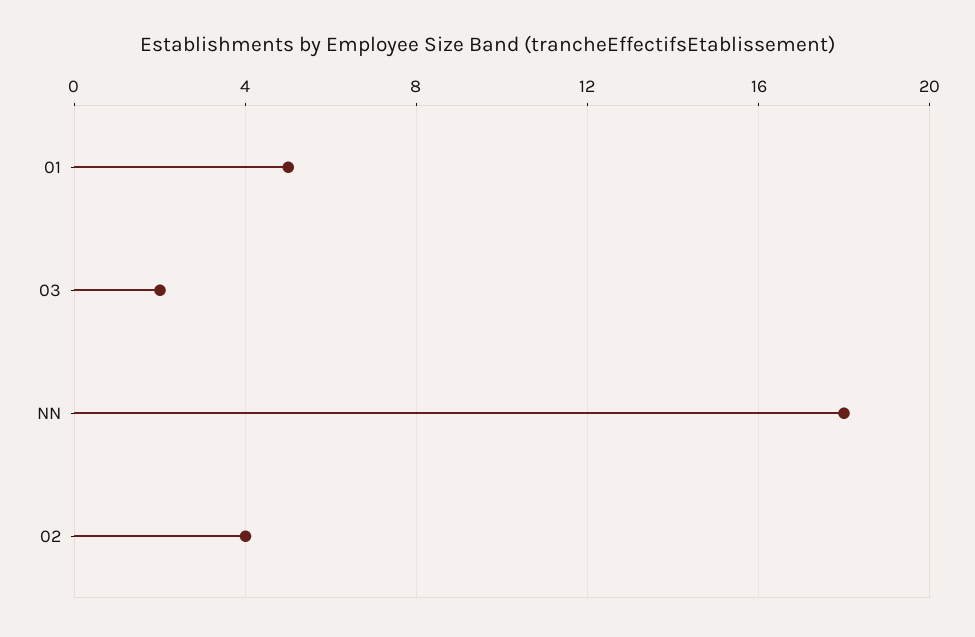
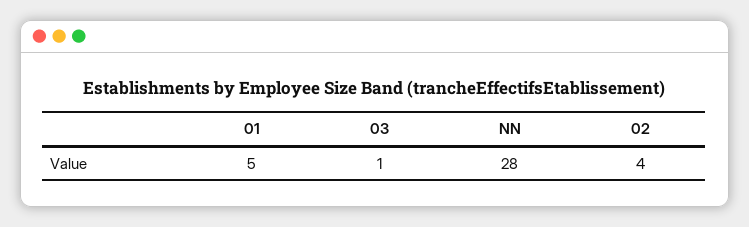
  {
    "01": 5,
-   "03": 2,
+   "03": 1,
-   "NN": 18,
+   "NN": 28,
    "02": 4
  }

